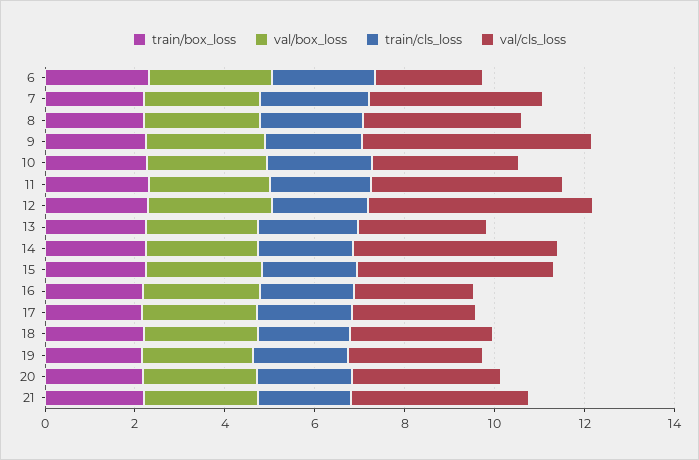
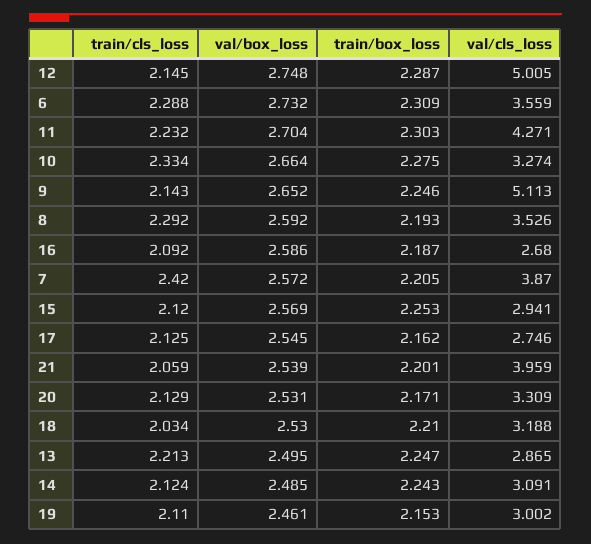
  {
    "train/box_loss": {
      "6": 2.309,
      "7": 2.205,
      "8": 2.193,
      "9": 2.246,
      "10": 2.275,
      "11": 2.303,
      "12": 2.287,
      "13": 2.247,
      "14": 2.243,
      "15": 2.253,
      "16": 2.187,
      "17": 2.162,
      "18": 2.21,
      "19": 2.153,
      "20": 2.171,
      "21": 2.201
    },
    "val/box_loss": {
      "6": 2.732,
      "7": 2.572,
      "8": 2.592,
      "9": 2.652,
      "10": 2.664,
      "11": 2.704,
      "12": 2.748,
      "13": 2.495,
      "14": 2.485,
      "15": 2.569,
      "16": 2.586,
      "17": 2.545,
      "18": 2.53,
      "19": 2.461,
      "20": 2.531,
      "21": 2.539
    },
    "train/cls_loss": {
      "6": 2.288,
      "7": 2.42,
      "8": 2.292,
      "9": 2.143,
      "10": 2.334,
      "11": 2.232,
      "12": 2.145,
      "13": 2.213,
      "14": 2.124,
      "15": 2.12,
      "16": 2.092,
      "17": 2.125,
      "18": 2.034,
      "19": 2.11,
      "20": 2.129,
      "21": 2.059
    },
    "val/cls_loss": {
-     "6": 2.5,
+     "6": 3.559,
      "7": 3.87,
      "8": 3.526,
      "9": 5.113,
      "10": 3.274,
      "11": 4.271,
      "12": 5.005,
      "13": 2.865,
-     "14": 4.5,
+     "14": 3.091,
-     "15": 4.5,
+     "15": 2.941,
      "16": 2.68,
      "17": 2.746,
      "18": 3.188,
      "19": 3.002,
      "20": 3.309,
      "21": 3.959
    }
  }

